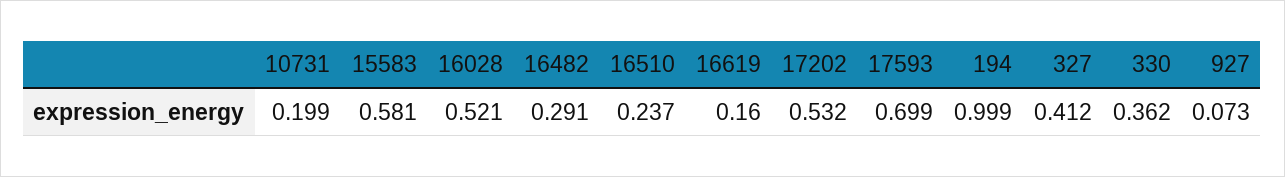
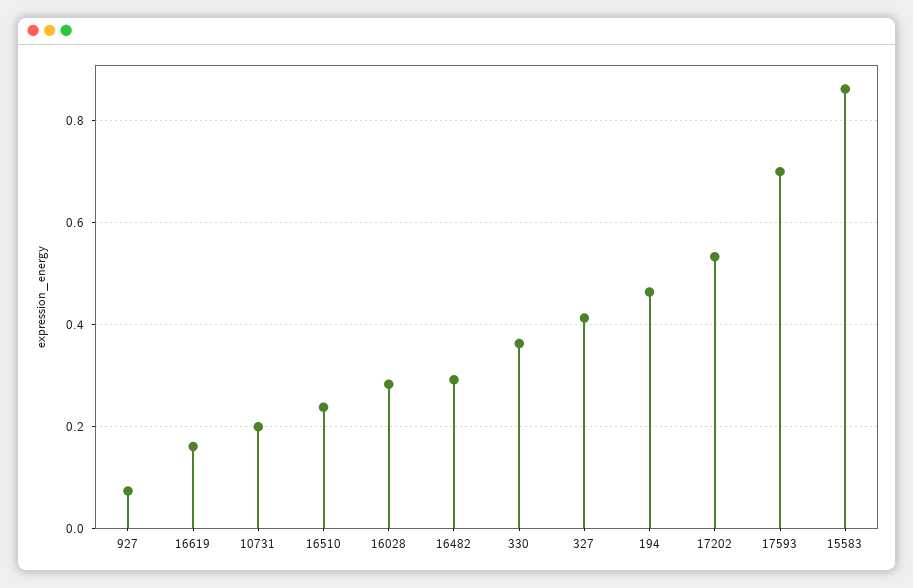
  {
    "10731": 0.199,
-   "15583": 0.581,
+   "15583": 0.86,
-   "16028": 0.521,
+   "16028": 0.28,
    "16482": 0.291,
    "16510": 0.237,
    "16619": 0.16,
    "17202": 0.532,
    "17593": 0.699,
-   "194": 0.999,
+   "194": 0.46,
    "327": 0.412,
    "330": 0.362,
    "927": 0.073
  }

